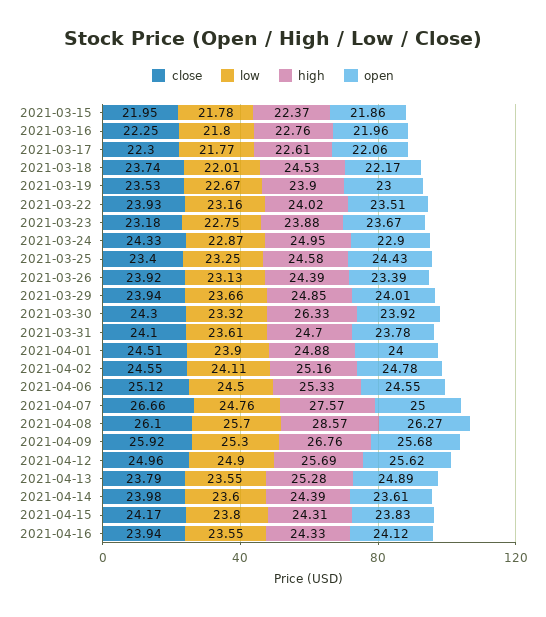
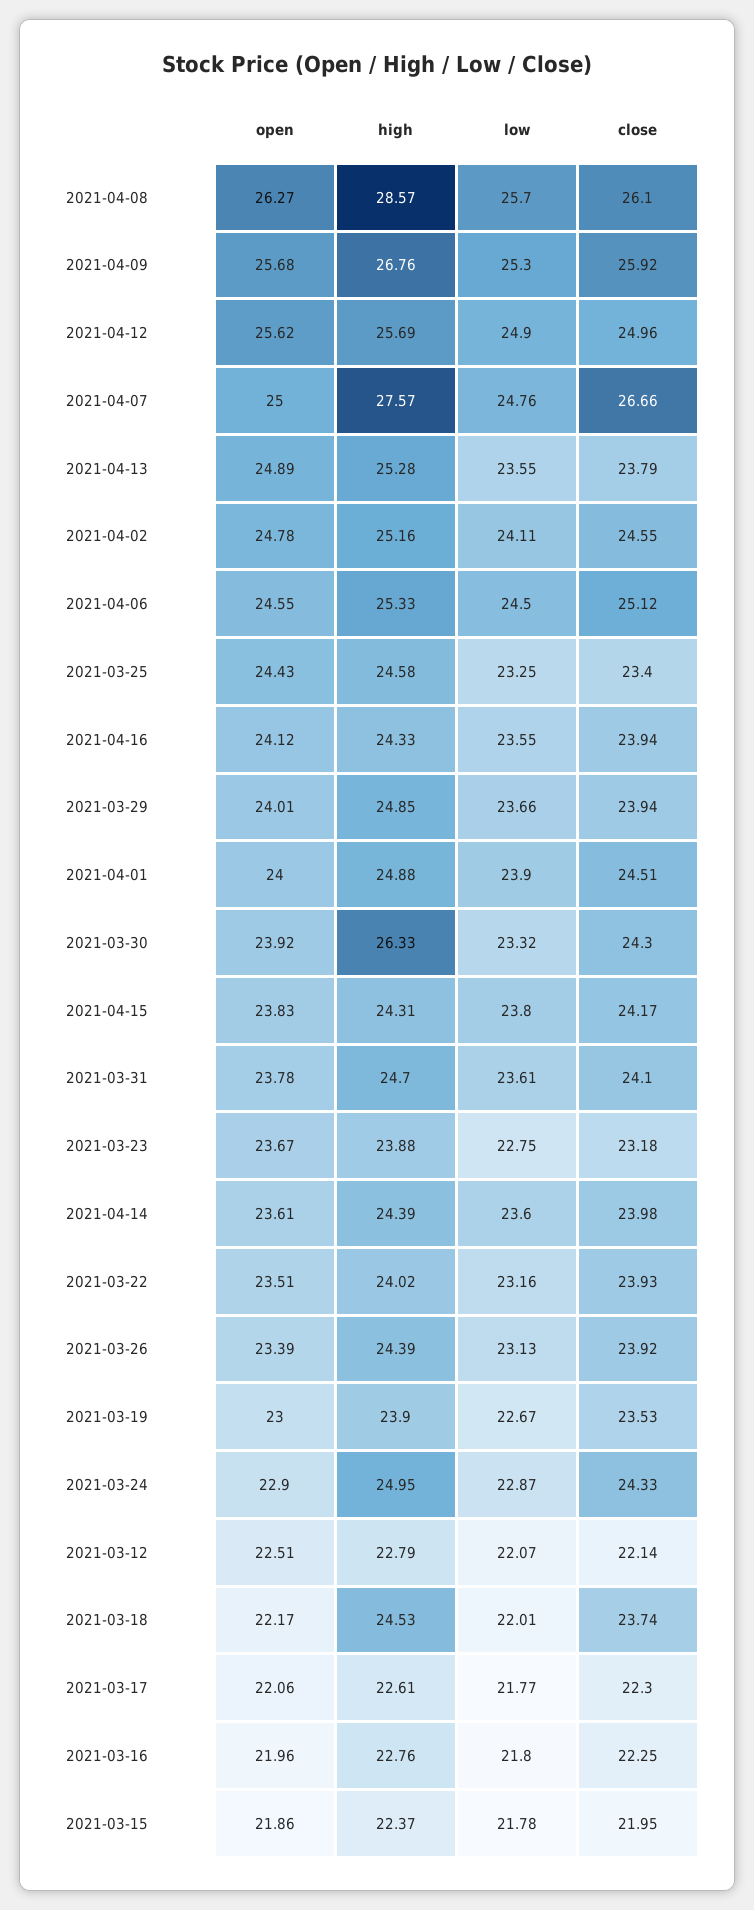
  {
    "close": {
      "2021-03-15": 21.95,
      "2021-03-16": 22.25,
      "2021-03-17": 22.3,
      "2021-03-18": 23.74,
      "2021-03-19": 23.53,
      "2021-03-22": 23.93,
      "2021-03-23": 23.18,
      "2021-03-24": 24.33,
      "2021-03-25": 23.4,
      "2021-03-26": 23.92,
      "2021-03-29": 23.94,
      "2021-03-30": 24.3,
      "2021-03-31": 24.1,
      "2021-04-01": 24.51,
      "2021-04-02": 24.55,
      "2021-04-06": 25.12,
      "2021-04-07": 26.66,
      "2021-04-08": 26.1,
      "2021-04-09": 25.92,
      "2021-04-12": 24.96,
      "2021-04-13": 23.79,
      "2021-04-14": 23.98,
      "2021-04-15": 24.17,
-     "2021-04-16": 23.94
+     "2021-04-16": 23.94,
+     "2021-03-12": 22.14
    },
    "low": {
      "2021-03-15": 21.78,
      "2021-03-16": 21.8,
      "2021-03-17": 21.77,
      "2021-03-18": 22.01,
      "2021-03-19": 22.67,
      "2021-03-22": 23.16,
      "2021-03-23": 22.75,
      "2021-03-24": 22.87,
      "2021-03-25": 23.25,
      "2021-03-26": 23.13,
      "2021-03-29": 23.66,
      "2021-03-30": 23.32,
      "2021-03-31": 23.61,
      "2021-04-01": 23.9,
      "2021-04-02": 24.11,
      "2021-04-06": 24.5,
      "2021-04-07": 24.76,
      "2021-04-08": 25.7,
      "2021-04-09": 25.3,
      "2021-04-12": 24.9,
      "2021-04-13": 23.55,
      "2021-04-14": 23.6,
      "2021-04-15": 23.8,
-     "2021-04-16": 23.55
+     "2021-04-16": 23.55,
+     "2021-03-12": 22.07
    },
    "high": {
      "2021-03-15": 22.37,
      "2021-03-16": 22.76,
      "2021-03-17": 22.61,
      "2021-03-18": 24.53,
      "2021-03-19": 23.9,
      "2021-03-22": 24.02,
      "2021-03-23": 23.88,
      "2021-03-24": 24.95,
      "2021-03-25": 24.58,
      "2021-03-26": 24.39,
      "2021-03-29": 24.85,
      "2021-03-30": 26.33,
      "2021-03-31": 24.7,
      "2021-04-01": 24.88,
      "2021-04-02": 25.16,
      "2021-04-06": 25.33,
      "2021-04-07": 27.57,
      "2021-04-08": 28.57,
      "2021-04-09": 26.76,
      "2021-04-12": 25.69,
      "2021-04-13": 25.28,
      "2021-04-14": 24.39,
      "2021-04-15": 24.31,
-     "2021-04-16": 24.33
+     "2021-04-16": 24.33,
+     "2021-03-12": 22.79
    },
    "open": {
      "2021-03-15": 21.86,
      "2021-03-16": 21.96,
      "2021-03-17": 22.06,
      "2021-03-18": 22.17,
      "2021-03-19": 23,
      "2021-03-22": 23.51,
      "2021-03-23": 23.67,
      "2021-03-24": 22.9,
      "2021-03-25": 24.43,
      "2021-03-26": 23.39,
      "2021-03-29": 24.01,
      "2021-03-30": 23.92,
      "2021-03-31": 23.78,
      "2021-04-01": 24,
      "2021-04-02": 24.78,
      "2021-04-06": 24.55,
      "2021-04-07": 25,
      "2021-04-08": 26.27,
      "2021-04-09": 25.68,
      "2021-04-12": 25.62,
      "2021-04-13": 24.89,
      "2021-04-14": 23.61,
      "2021-04-15": 23.83,
-     "2021-04-16": 24.12
+     "2021-04-16": 24.12,
+     "2021-03-12": 22.51
    }
  }

